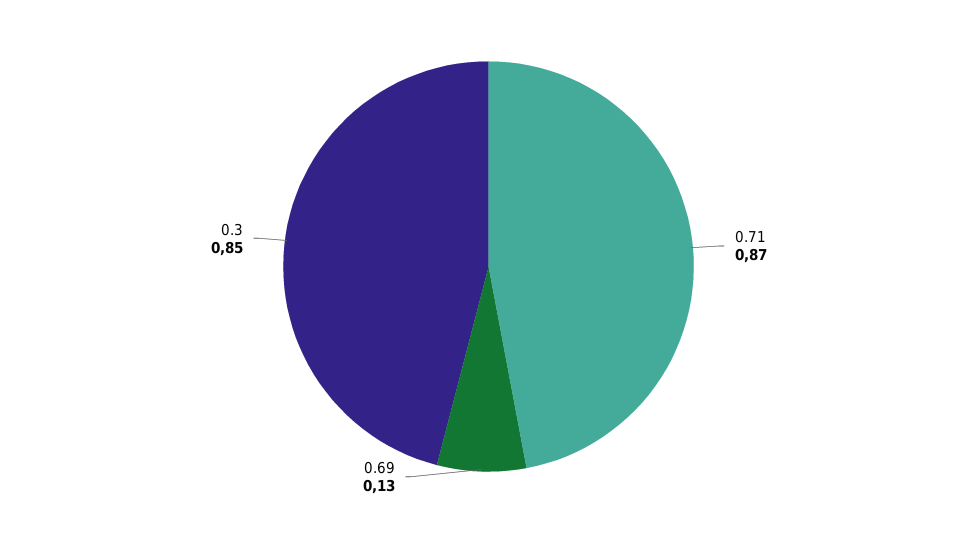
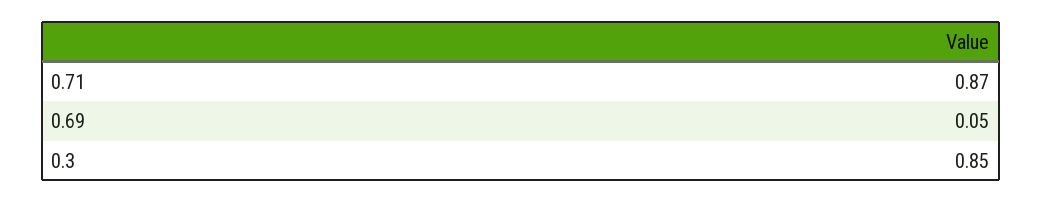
  {
    "0.71": 0.87,
-   "0.69": 0.13,
+   "0.69": 0.05,
    "0.3": 0.85
  }

